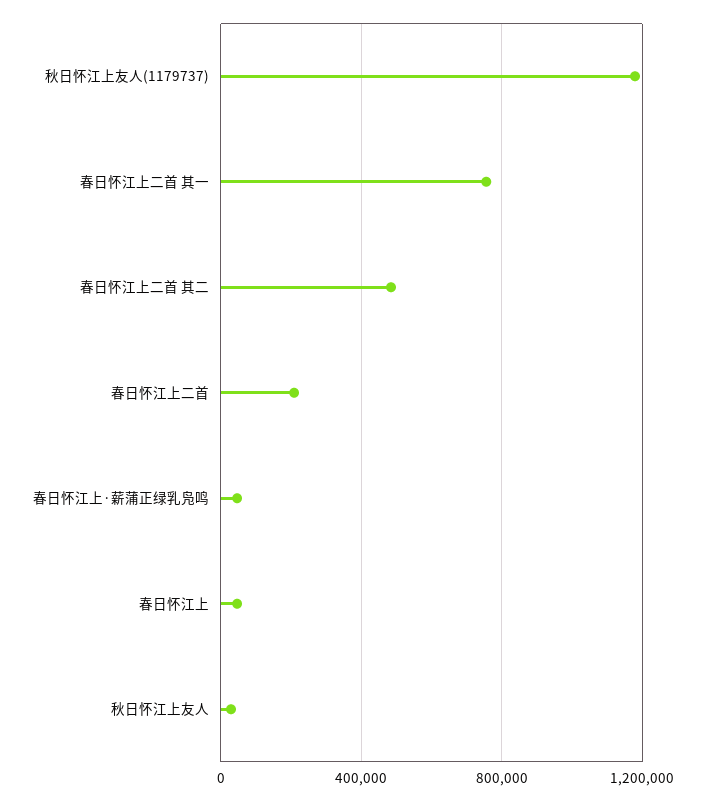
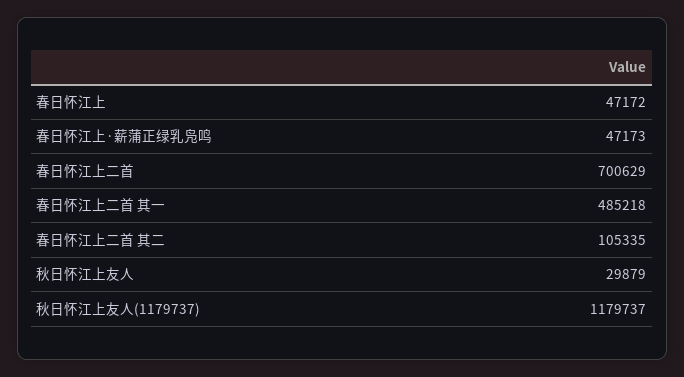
  {
    "秋日怀江上友人(1179737)": 1179737,
-   "春日怀江上二首 其一": 750000,
+   "春日怀江上二首 其一": 485218,
-   "春日怀江上二首 其二": 500000,
+   "春日怀江上二首 其二": 105335,
-   "春日怀江上二首": 200000,
+   "春日怀江上二首": 700629,
    "春日怀江上·薪蒲正绿乳凫鸣": 47173,
    "春日怀江上": 47172,
    "秋日怀江上友人": 29879
  }

